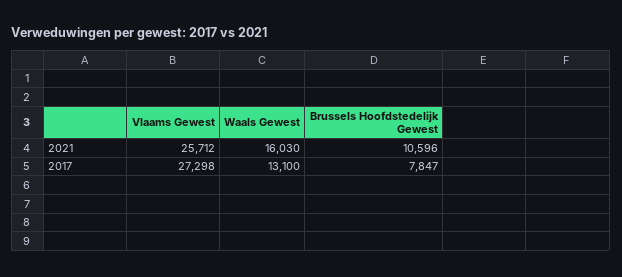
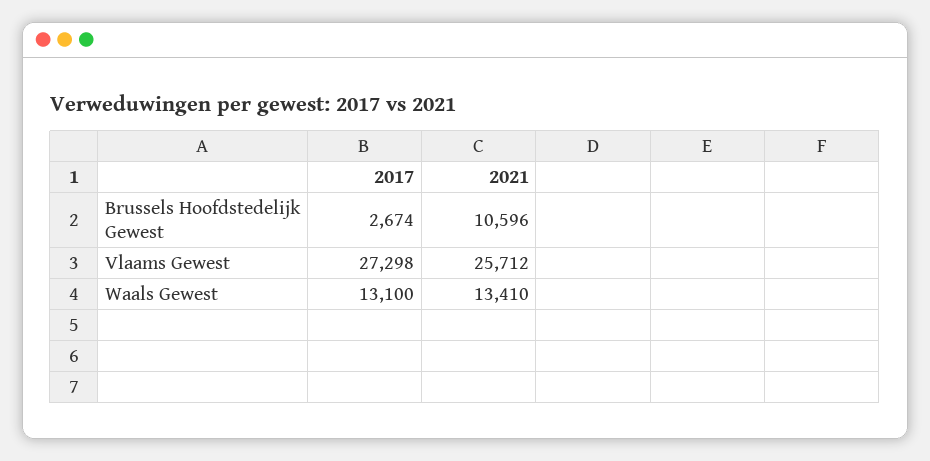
  {
    "Vlaams Gewest": {
      "2021": 25712,
      "2017": 27298
    },
    "Waals Gewest": {
-     "2021": 16030,
+     "2021": 13410,
      "2017": 13100
    },
    "Brussels Hoofdstedelijk Gewest": {
      "2021": 10596,
-     "2017": 7847
+     "2017": 2674
    }
  }

